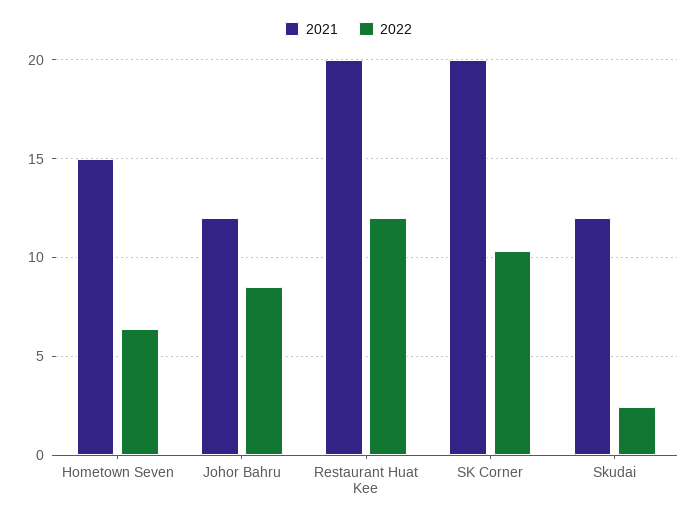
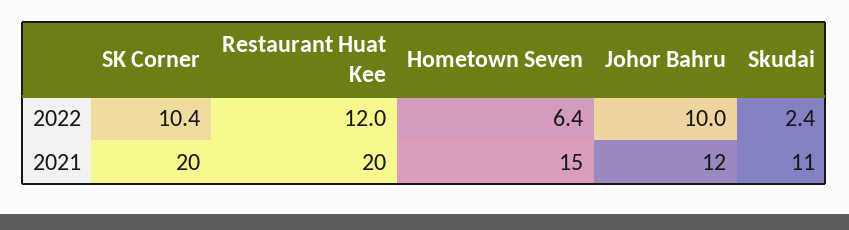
  {
    "2021": {
      "Hometown Seven": 15,
      "Johor Bahru": 12,
      "Restaurant Huat Kee": 20,
      "SK Corner": 20,
-     "Skudai": 12
+     "Skudai": 11
    },
    "2022": {
      "Hometown Seven": 6.4,
-     "Johor Bahru": 8.5,
+     "Johor Bahru": 10,
      "Restaurant Huat Kee": 12,
      "SK Corner": 10.4,
      "Skudai": 2.4
    }
  }

